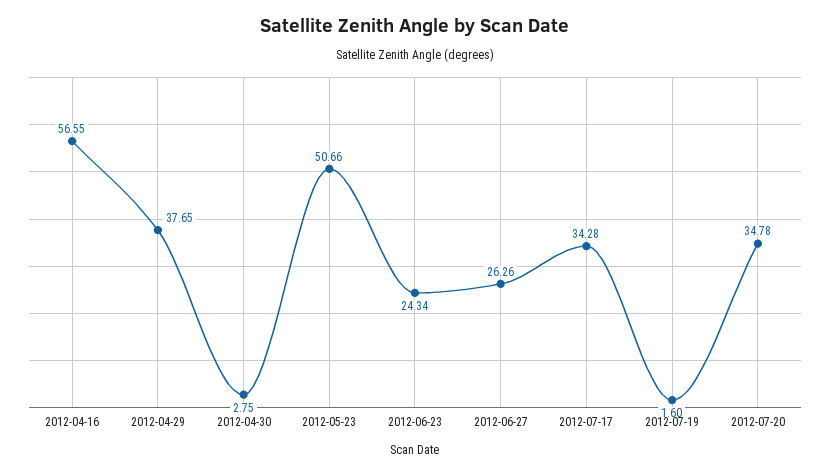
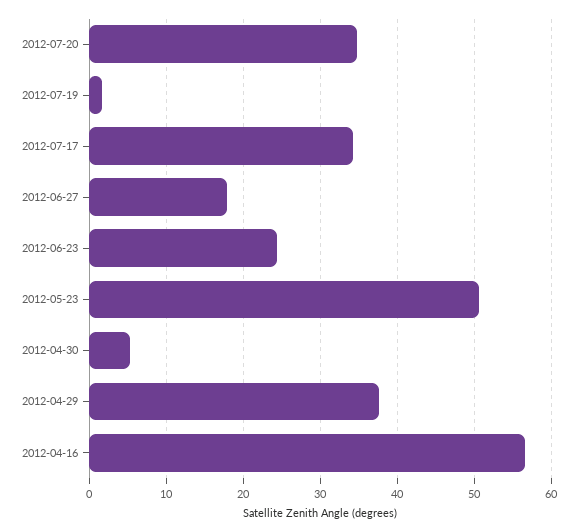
  {
    "2012-04-16": 56.55,
    "2012-04-29": 37.65,
-   "2012-04-30": 2.75,
+   "2012-04-30": 5,
    "2012-05-23": 50.66,
    "2012-06-23": 24.34,
-   "2012-06-27": 26.26,
+   "2012-06-27": 18,
    "2012-07-17": 34.28,
    "2012-07-19": 1.6,
    "2012-07-20": 34.78
  }

